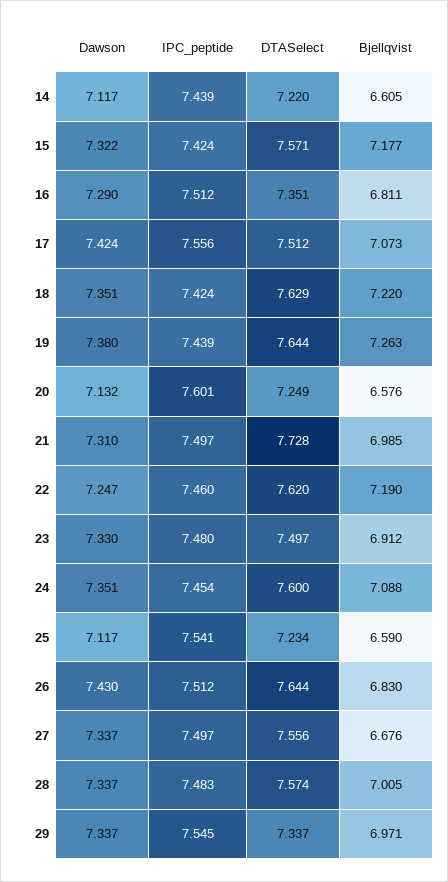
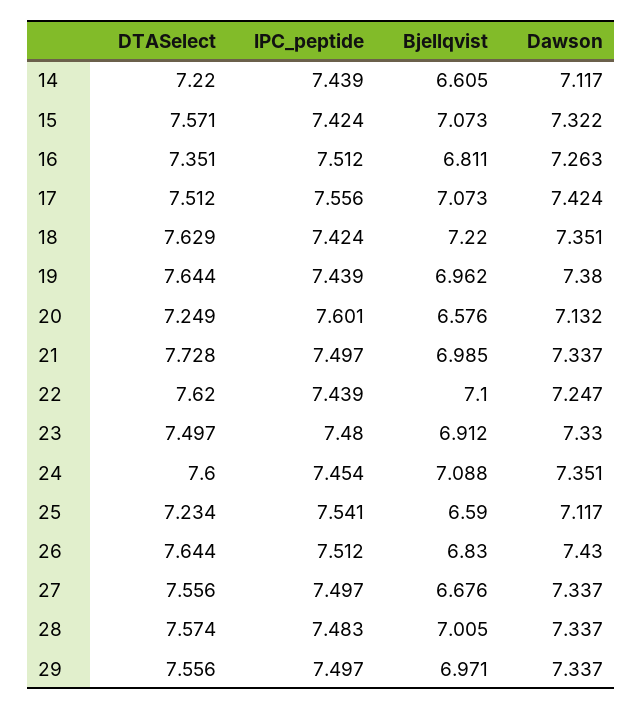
  {
    "Dawson": {
      "14": 7.117,
      "15": 7.322,
-     "16": 7.29,
+     "16": 7.263,
      "17": 7.424,
      "18": 7.351,
      "19": 7.38,
      "20": 7.132,
-     "21": 7.31,
+     "21": 7.337,
      "22": 7.247,
      "23": 7.33,
      "24": 7.351,
      "25": 7.117,
      "26": 7.43,
      "27": 7.337,
      "28": 7.337,
      "29": 7.337
    },
    "IPC_peptide": {
      "14": 7.439,
      "15": 7.424,
      "16": 7.512,
      "17": 7.556,
      "18": 7.424,
      "19": 7.439,
      "20": 7.601,
      "21": 7.497,
-     "22": 7.46,
+     "22": 7.439,
      "23": 7.48,
      "24": 7.454,
      "25": 7.541,
      "26": 7.512,
      "27": 7.497,
      "28": 7.483,
-     "29": 7.545
+     "29": 7.497
    },
    "DTASelect": {
      "14": 7.22,
      "15": 7.571,
      "16": 7.351,
      "17": 7.512,
      "18": 7.629,
      "19": 7.644,
      "20": 7.249,
      "21": 7.728,
      "22": 7.62,
      "23": 7.497,
      "24": 7.6,
      "25": 7.234,
      "26": 7.644,
      "27": 7.556,
      "28": 7.574,
-     "29": 7.337
+     "29": 7.556
    },
    "Bjellqvist": {
      "14": 6.605,
-     "15": 7.177,
+     "15": 7.073,
      "16": 6.811,
      "17": 7.073,
      "18": 7.22,
-     "19": 7.263,
+     "19": 6.962,
      "20": 6.576,
      "21": 6.985,
-     "22": 7.19,
+     "22": 7.1,
      "23": 6.912,
      "24": 7.088,
      "25": 6.59,
      "26": 6.83,
      "27": 6.676,
      "28": 7.005,
      "29": 6.971
    }
  }

